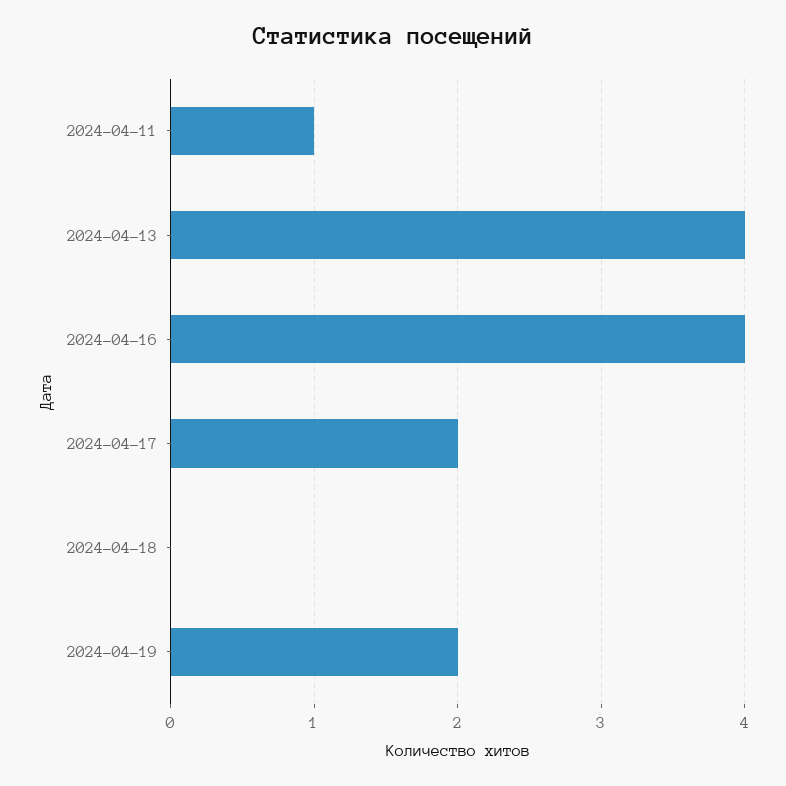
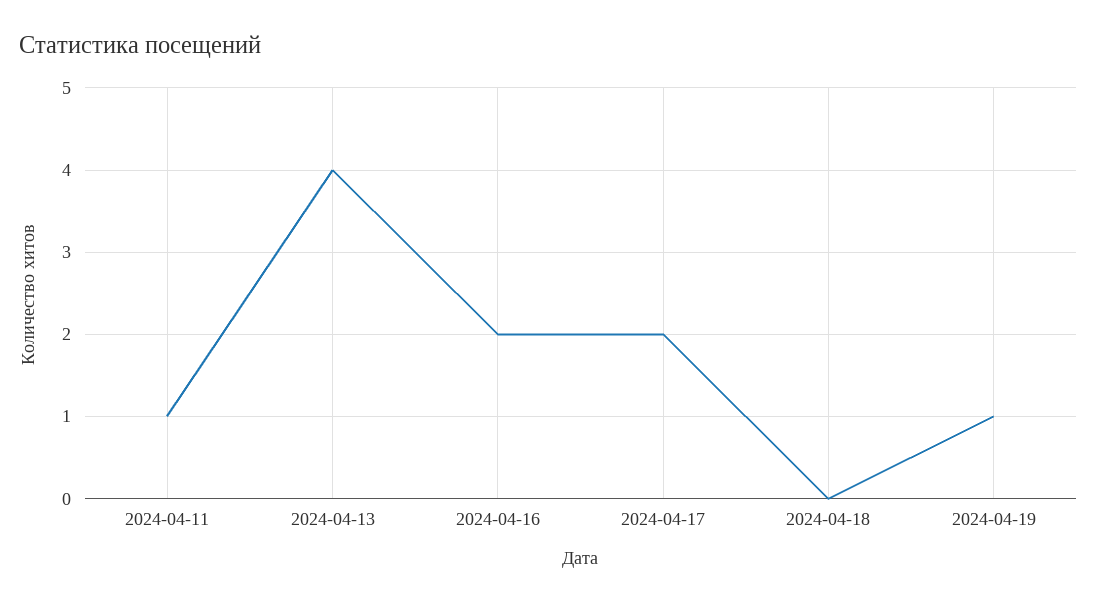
  {
    "2024-04-11": 1,
    "2024-04-13": 4,
-   "2024-04-16": 4,
+   "2024-04-16": 2,
    "2024-04-17": 2,
    "2024-04-18": 0,
-   "2024-04-19": 2
+   "2024-04-19": 1
  }

